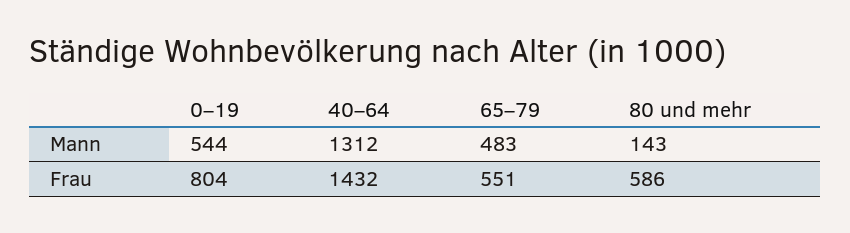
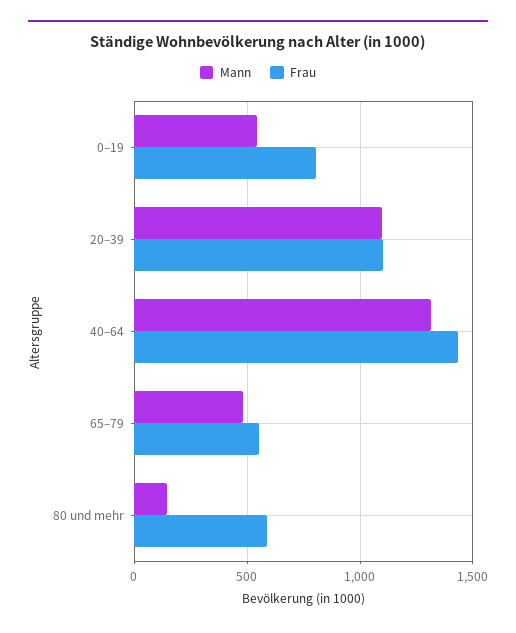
  {
    "Mann": {
      "0–19": 544,
      "40–64": 1312,
      "65–79": 483,
-     "80 und mehr": 143
+     "80 und mehr": 143,
+     "20–39": 1100
    },
    "Frau": {
      "0–19": 804,
      "40–64": 1432,
      "65–79": 551,
-     "80 und mehr": 586
+     "80 und mehr": 586,
+     "20–39": 1100
    }
  }

